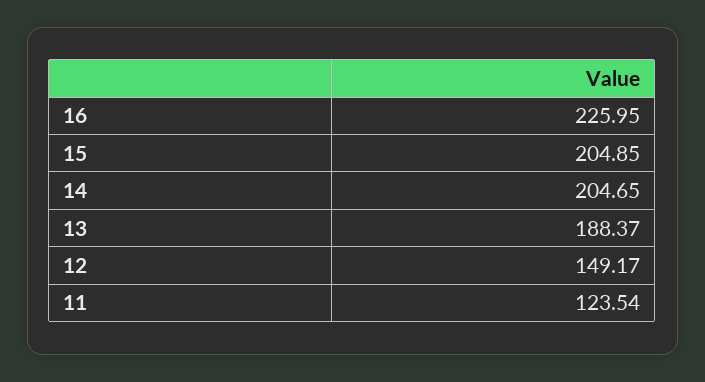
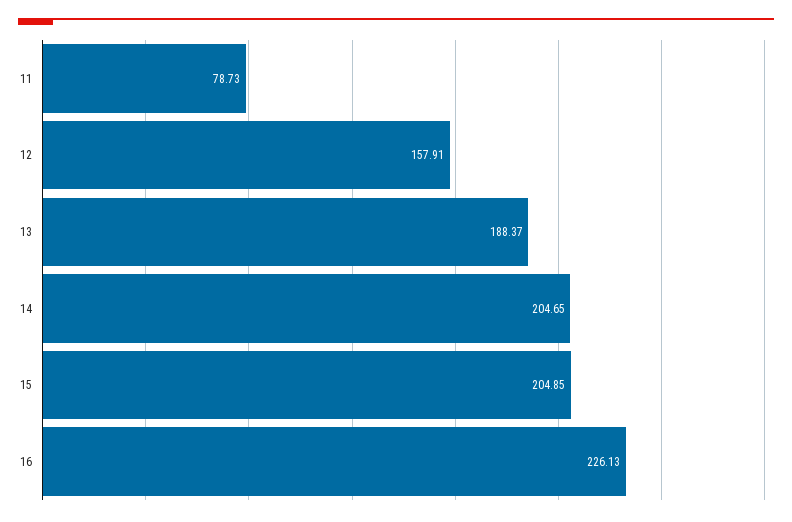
  {
-   "16": 225.95,
+   "16": 226.13,
    "15": 204.85,
    "14": 204.65,
    "13": 188.37,
-   "12": 149.17,
+   "12": 157.91,
-   "11": 123.54
+   "11": 78.73
  }

